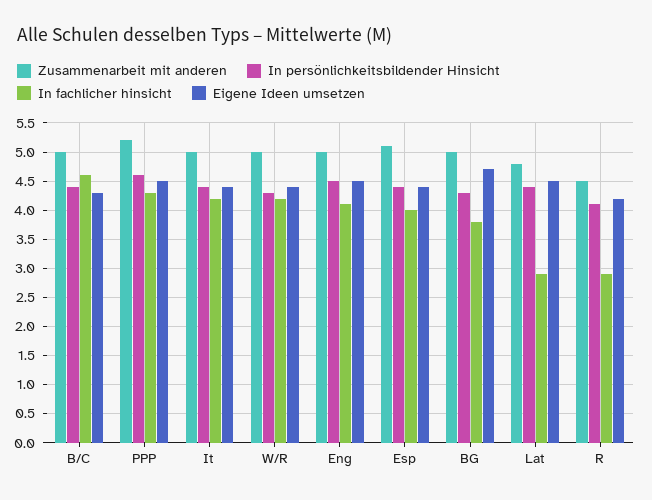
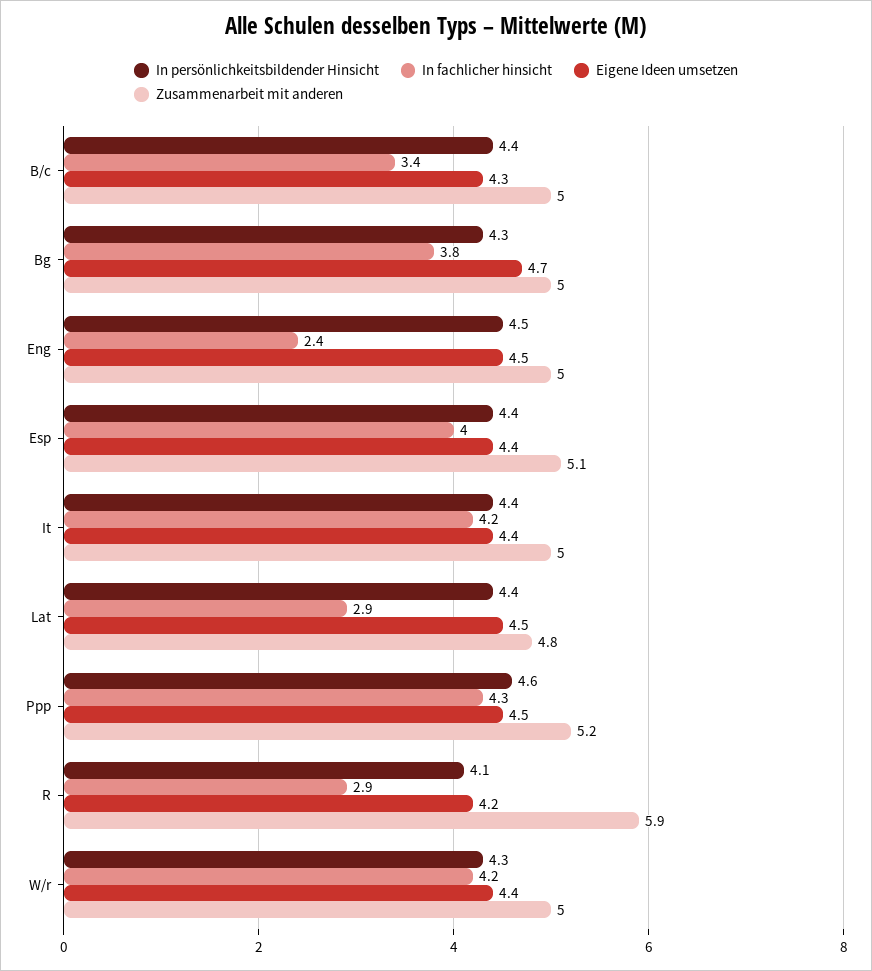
  {
    "Zusammenarbeit mit anderen": {
      "B/C": 5,
      "PPP": 5.2,
      "It": 5,
      "W/R": 5,
      "Eng": 5,
      "Esp": 5.1,
      "BG": 5,
      "Lat": 4.8,
-     "R": 4.5
+     "R": 5.9
    },
    "In persönlichkeitsbildender Hinsicht": {
      "B/C": 4.4,
      "PPP": 4.6,
      "It": 4.4,
      "W/R": 4.3,
      "Eng": 4.5,
      "Esp": 4.4,
      "BG": 4.3,
      "Lat": 4.4,
      "R": 4.1
    },
    "In fachlicher hinsicht": {
-     "B/C": 4.5,
+     "B/C": 3.4,
      "PPP": 4.3,
      "It": 4.2,
      "W/R": 4.2,
-     "Eng": 4,
+     "Eng": 2.4,
      "Esp": 4,
      "BG": 3.8,
      "Lat": 2.9,
      "R": 2.9
    },
    "Eigene Ideen umsetzen": {
      "B/C": 4.3,
      "PPP": 4.5,
      "It": 4.4,
      "W/R": 4.4,
      "Eng": 4.5,
      "Esp": 4.4,
      "BG": 4.7,
      "Lat": 4.5,
      "R": 4.2
    }
  }

